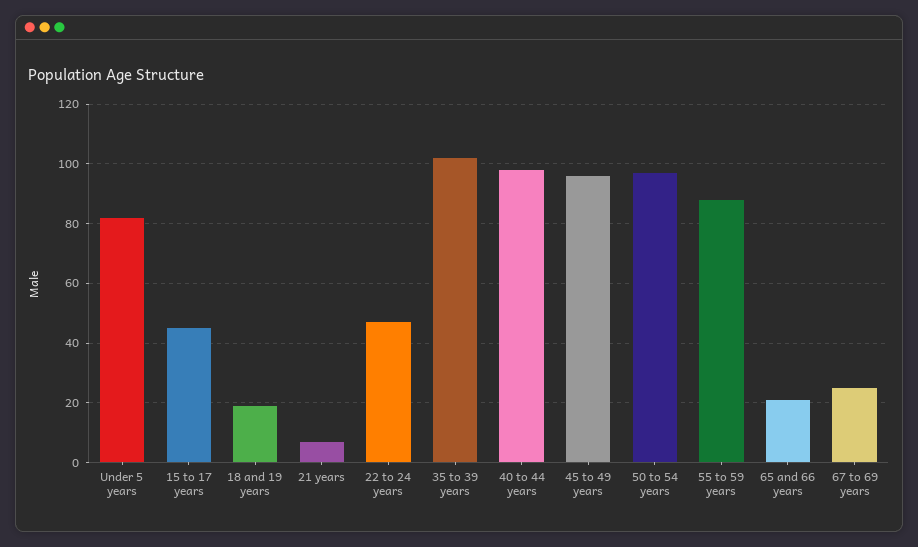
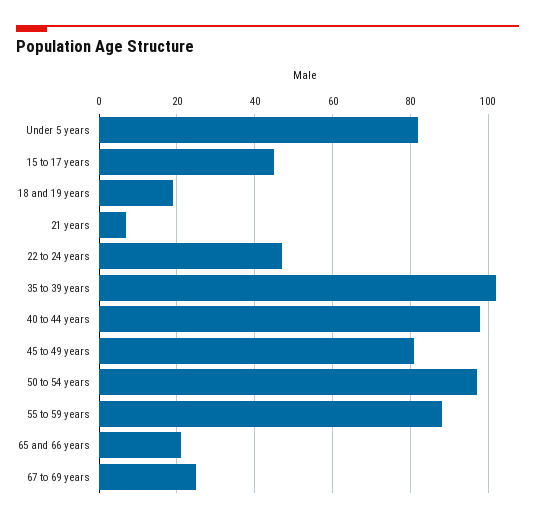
  {
    "Under 5 years": 80,
    "15 to 17 years": 45,
    "18 and 19 years": 20,
    "21 years": 5,
    "22 to 24 years": 45,
    "35 to 39 years": 100,
    "40 to 44 years": 100,
-   "45 to 49 years": 95,
+   "45 to 49 years": 80,
    "50 to 54 years": 95,
    "55 to 59 years": 90,
    "65 and 66 years": 20,
    "67 to 69 years": 25
  }

